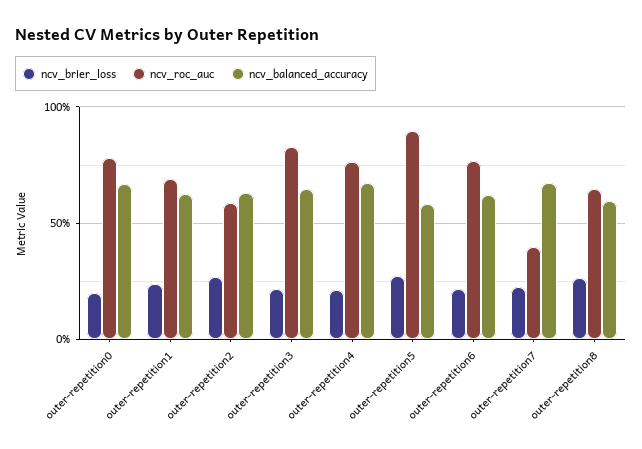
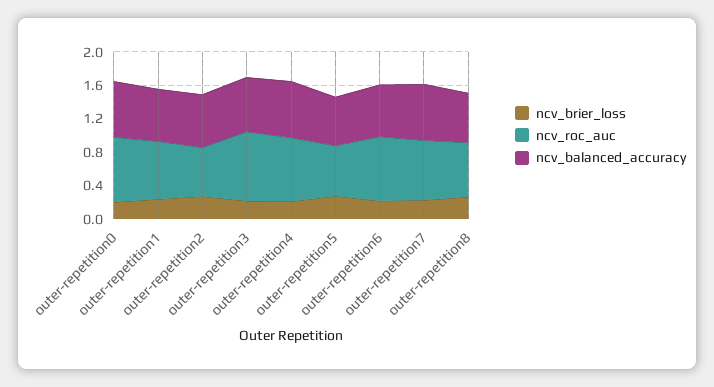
  {
    "ncv_brier_loss": {
      "outer-repetition0": 0.2,
      "outer-repetition1": 0.25,
      "outer-repetition2": 0.25,
      "outer-repetition3": 0.2,
      "outer-repetition4": 0.2,
      "outer-repetition5": 0.25,
      "outer-repetition6": 0.2,
      "outer-repetition7": 0.25,
      "outer-repetition8": 0.25
    },
    "ncv_roc_auc": {
      "outer-repetition0": 0.8,
      "outer-repetition1": 0.7,
      "outer-repetition2": 0.6,
      "outer-repetition3": 0.85,
      "outer-repetition4": 0.75,
-     "outer-repetition5": 0.9,
+     "outer-repetition5": 0.6,
      "outer-repetition6": 0.75,
-     "outer-repetition7": 0.4,
+     "outer-repetition7": 0.7,
      "outer-repetition8": 0.65
    },
    "ncv_balanced_accuracy": {
      "outer-repetition0": 0.65,
      "outer-repetition1": 0.65,
      "outer-repetition2": 0.65,
      "outer-repetition3": 0.65,
      "outer-repetition4": 0.65,
      "outer-repetition5": 0.6,
      "outer-repetition6": 0.6,
      "outer-repetition7": 0.65,
      "outer-repetition8": 0.6
    }
  }

